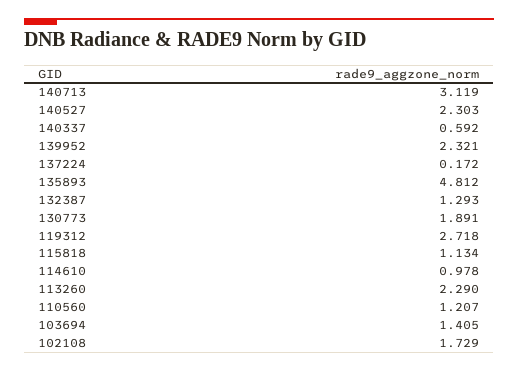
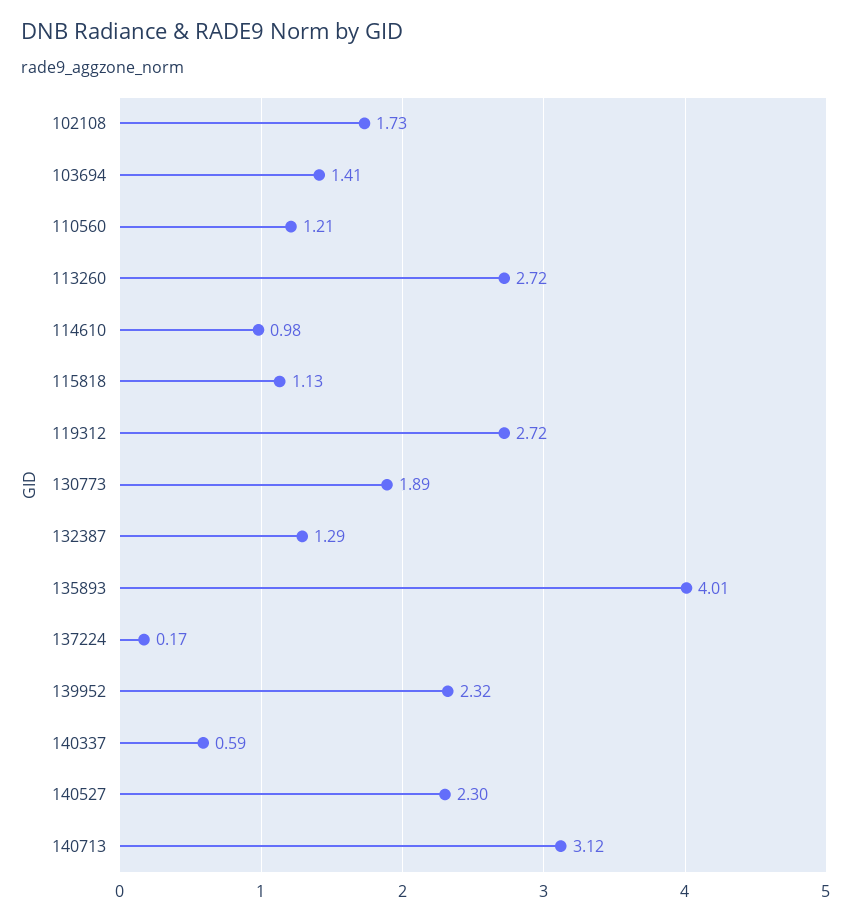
  {
    "140713": 3.119,
    "140527": 2.303,
    "140337": 0.592,
    "139952": 2.321,
    "137224": 0.172,
-   "135893": 4.812,
+   "135893": 4.01,
    "132387": 1.293,
    "130773": 1.891,
    "119312": 2.718,
    "115818": 1.134,
    "114610": 0.978,
-   "113260": 2.29,
+   "113260": 2.72,
    "110560": 1.207,
    "103694": 1.405,
    "102108": 1.729
  }

